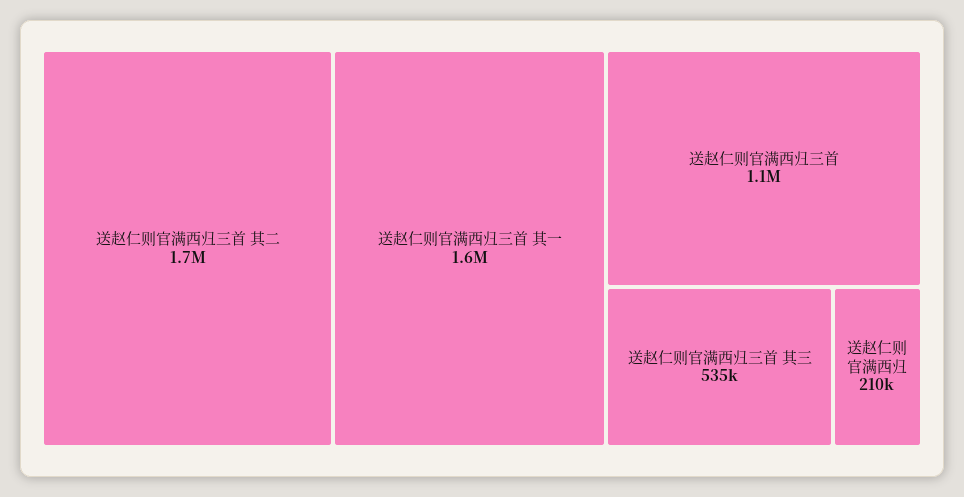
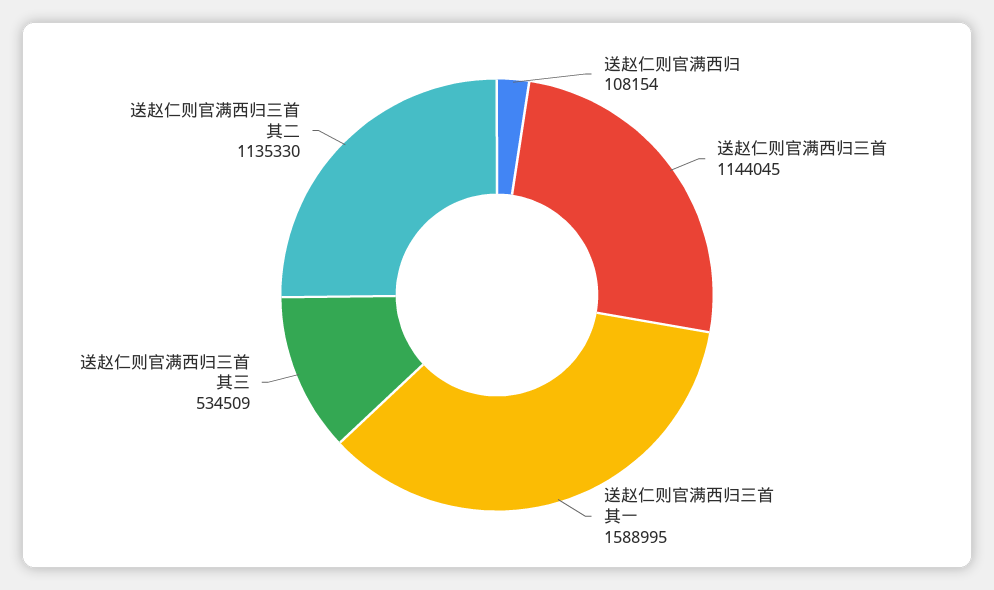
  {
-   "送赵仁则官满西归三首 其二": 1700000,
+   "送赵仁则官满西归三首 其二": 1135330,
    "送赵仁则官满西归三首 其一": 1588995,
    "送赵仁则官满西归三首": 1144045,
    "送赵仁则官满西归三首 其三": 534509,
-   "送赵仁则官满西归": 210000
+   "送赵仁则官满西归": 108154
  }

